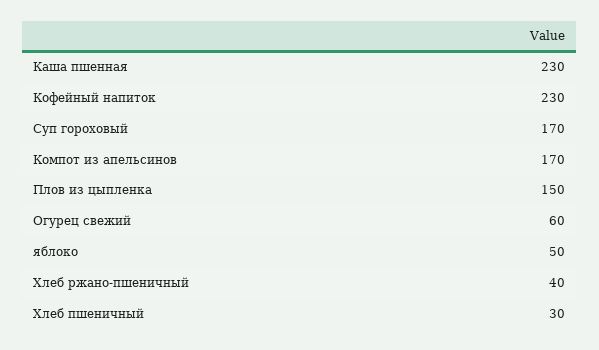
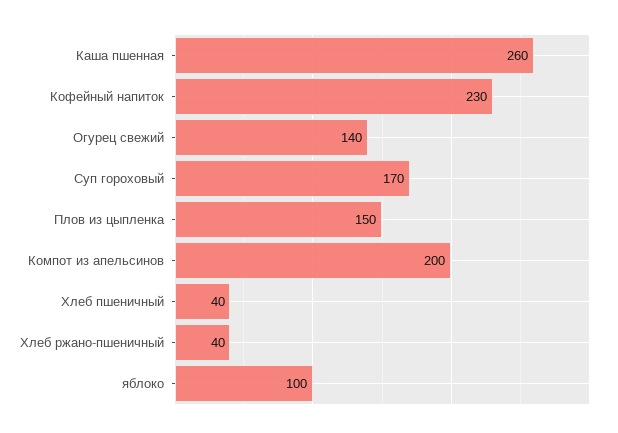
  {
-   "Каша пшенная": 230,
+   "Каша пшенная": 260,
    "Кофейный напиток": 230,
    "Суп гороховый": 170,
-   "Компот из апельсинов": 170,
+   "Компот из апельсинов": 200,
    "Плов из цыпленка": 150,
-   "Огурец свежий": 60,
+   "Огурец свежий": 140,
-   "яблоко": 50,
+   "яблоко": 100,
    "Хлеб ржано-пшеничный": 40,
-   "Хлеб пшеничный": 30
+   "Хлеб пшеничный": 40
  }

